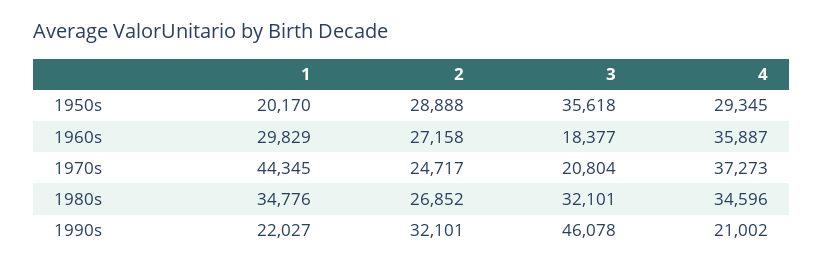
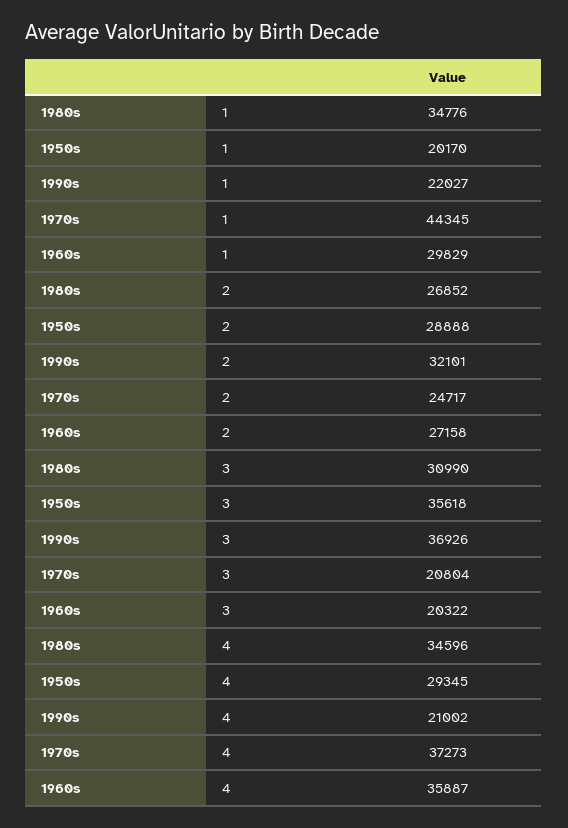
  {
    "1": {
      "1950s": 20170,
      "1960s": 29829,
      "1970s": 44345,
      "1980s": 34776,
      "1990s": 22027
    },
    "2": {
      "1950s": 28888,
      "1960s": 27158,
      "1970s": 24717,
      "1980s": 26852,
      "1990s": 32101
    },
    "3": {
      "1950s": 35618,
-     "1960s": 18377,
+     "1960s": 20322,
      "1970s": 20804,
-     "1980s": 32101,
+     "1980s": 30990,
-     "1990s": 46078
+     "1990s": 36926
    },
    "4": {
      "1950s": 29345,
      "1960s": 35887,
      "1970s": 37273,
      "1980s": 34596,
      "1990s": 21002
    }
  }

